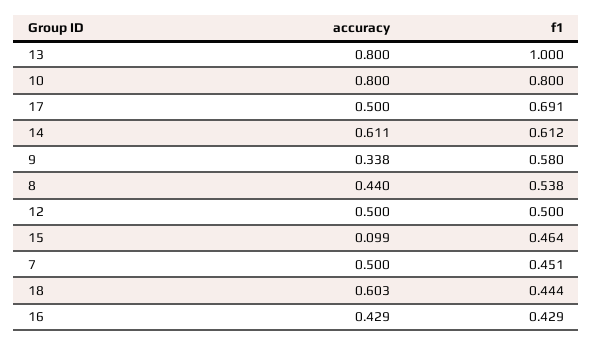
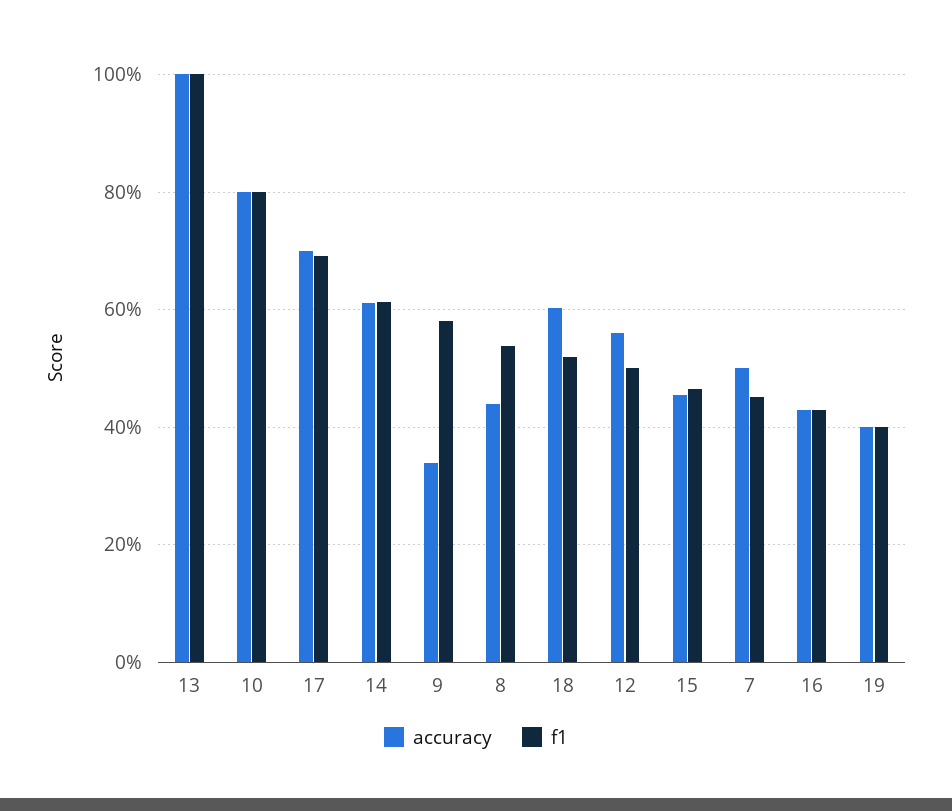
  {
    "accuracy": {
-     "13": 0.8,
+     "13": 1,
      "10": 0.8,
-     "17": 0.5,
+     "17": 0.7,
      "14": 0.611,
      "9": 0.338,
      "8": 0.44,
-     "12": 0.5,
+     "12": 0.56,
-     "15": 0.099,
+     "15": 0.46,
      "7": 0.5,
      "18": 0.603,
-     "16": 0.429
+     "16": 0.429,
+     "19": 0.4
    },
    "f1": {
      "13": 1,
      "10": 0.8,
      "17": 0.691,
      "14": 0.612,
      "9": 0.58,
      "8": 0.538,
      "12": 0.5,
      "15": 0.464,
      "7": 0.451,
-     "18": 0.444,
+     "18": 0.52,
-     "16": 0.429
+     "16": 0.429,
+     "19": 0.4
    }
  }

